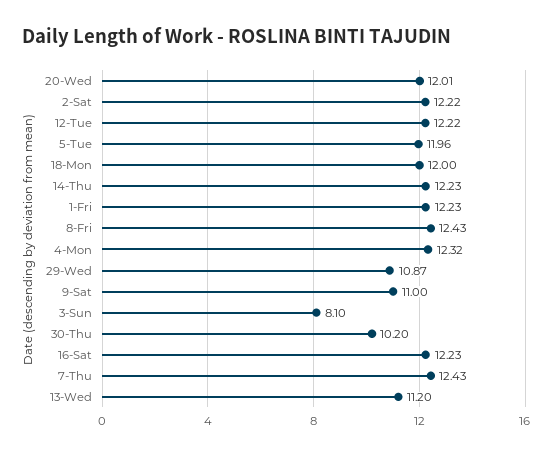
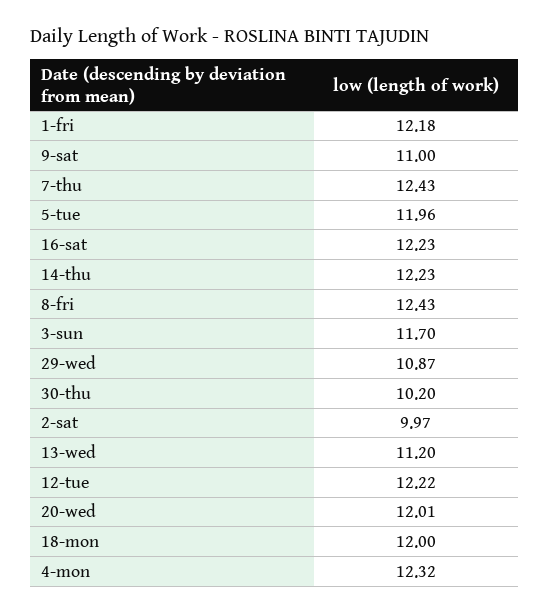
  {
    "20-Wed": 12.01,
-   "2-Sat": 12.22,
+   "2-Sat": 9.97,
    "12-Tue": 12.22,
    "5-Tue": 11.96,
    "18-Mon": 12,
    "14-Thu": 12.23,
-   "1-Fri": 12.23,
+   "1-Fri": 12.18,
    "8-Fri": 12.43,
    "4-Mon": 12.32,
    "29-Wed": 10.87,
    "9-Sat": 11,
-   "3-Sun": 8.1,
+   "3-Sun": 11.7,
    "30-Thu": 10.2,
    "16-Sat": 12.23,
    "7-Thu": 12.43,
    "13-Wed": 11.2
  }

